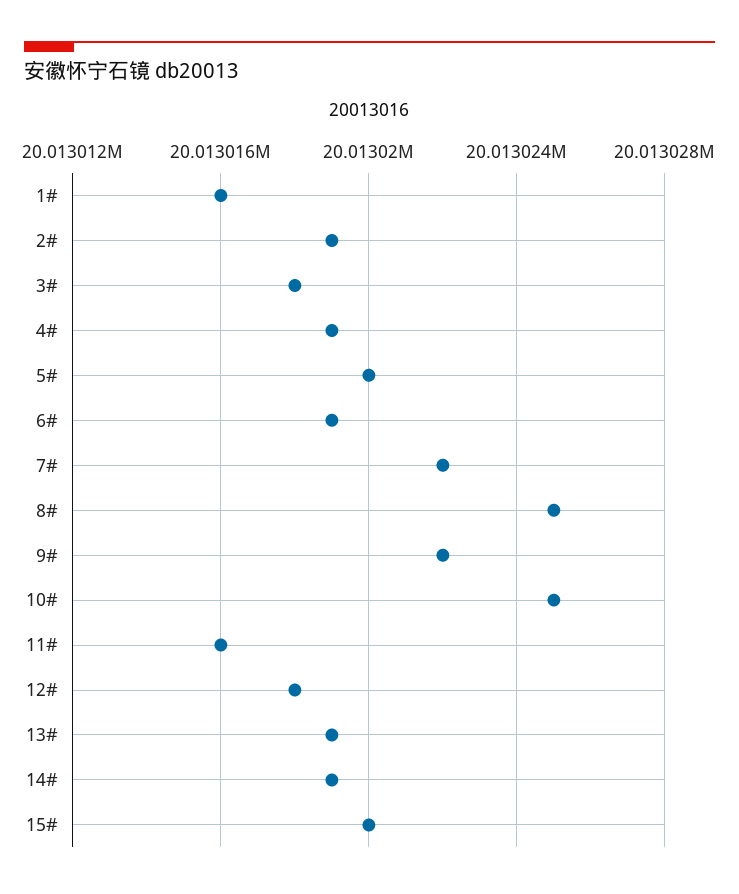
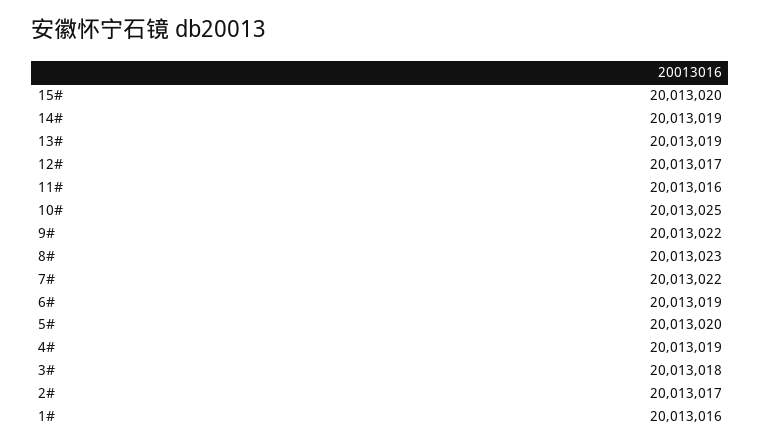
  {
    "1#": 20013016,
-   "2#": 20013019,
+   "2#": 20013017,
    "3#": 20013018,
    "4#": 20013019,
    "5#": 20013020,
    "6#": 20013019,
    "7#": 20013022,
-   "8#": 20013025,
+   "8#": 20013023,
    "9#": 20013022,
    "10#": 20013025,
    "11#": 20013016,
-   "12#": 20013018,
+   "12#": 20013017,
    "13#": 20013019,
    "14#": 20013019,
    "15#": 20013020
  }

